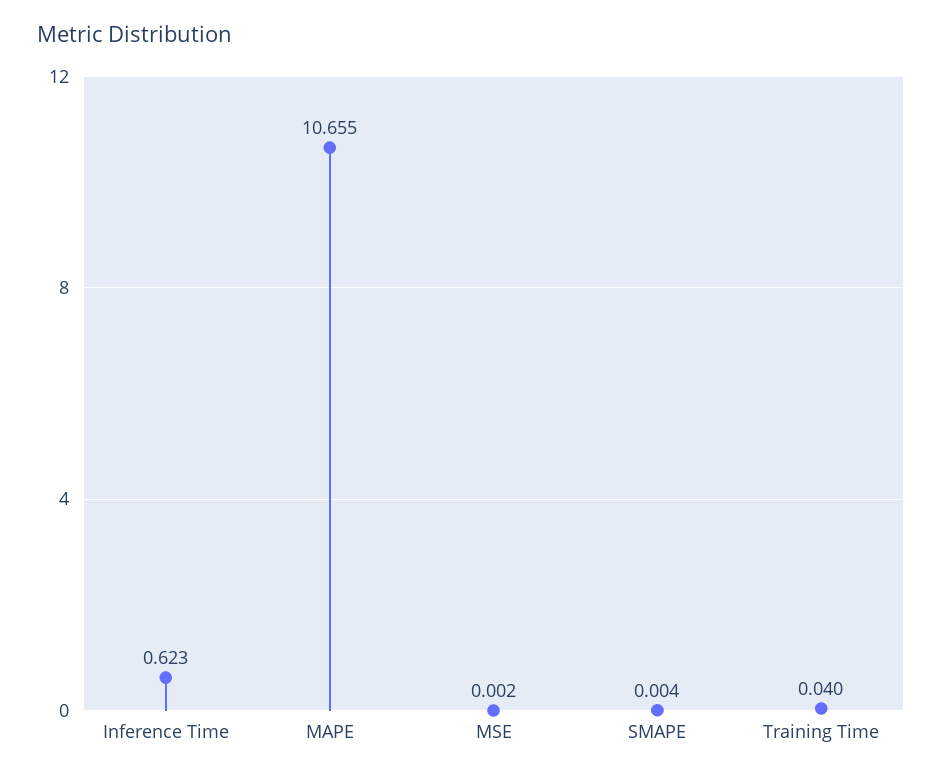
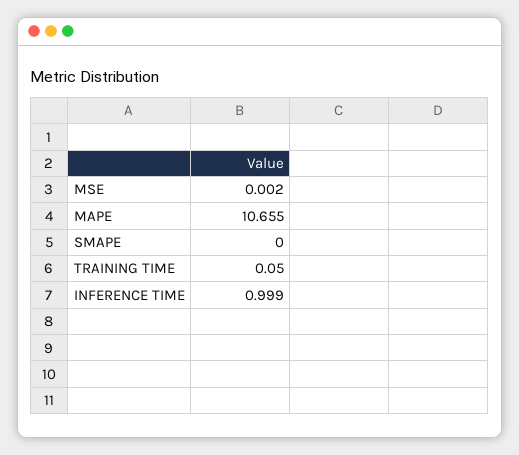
  {
-   "Inference Time": 0.623,
+   "Inference Time": 0.999,
    "MAPE": 10.655,
    "MSE": 0.002,
-   "SMAPE": 0.004,
+   "SMAPE": 0,
-   "Training Time": 0.04
+   "Training Time": 0.05
  }

